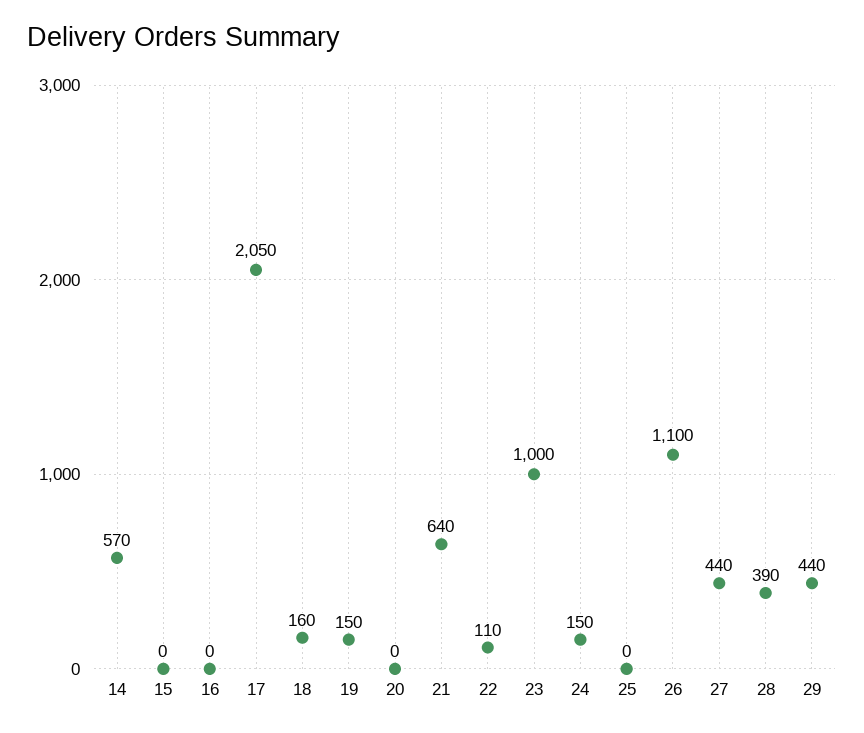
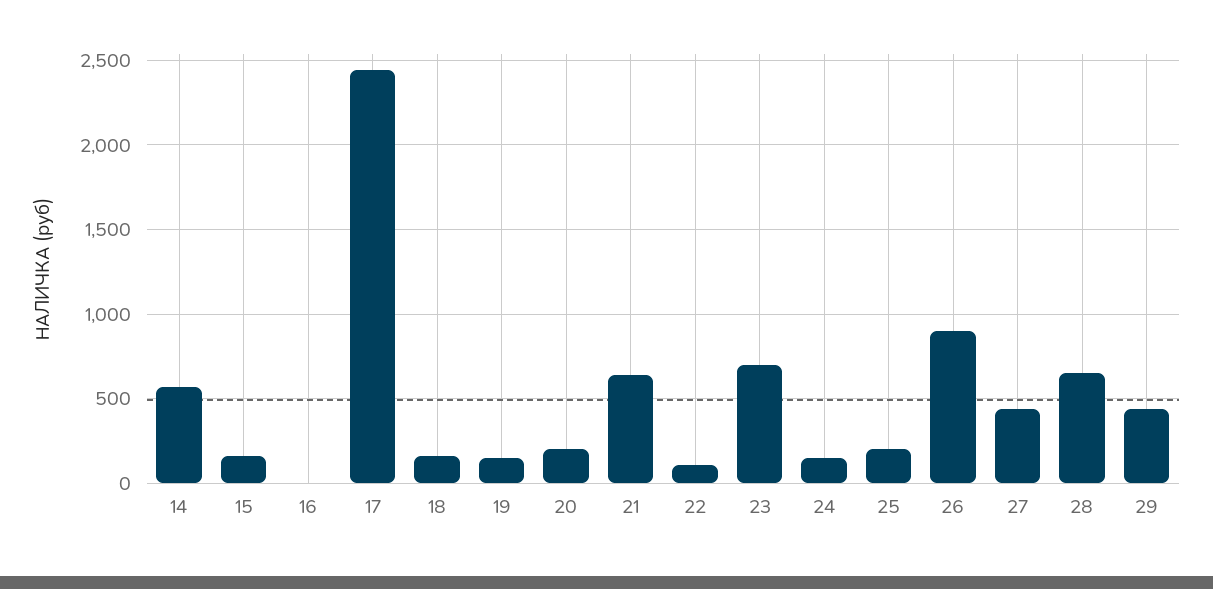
  {
    "14": 570,
-   "15": 0,
+   "15": 150,
    "16": 0,
-   "17": 2050,
+   "17": 2450,
    "18": 160,
    "19": 150,
-   "20": 0,
+   "20": 200,
    "21": 640,
    "22": 110,
-   "23": 1000,
+   "23": 700,
    "24": 150,
-   "25": 0,
+   "25": 200,
-   "26": 1100,
+   "26": 900,
    "27": 440,
-   "28": 390,
+   "28": 650,
    "29": 440
  }

